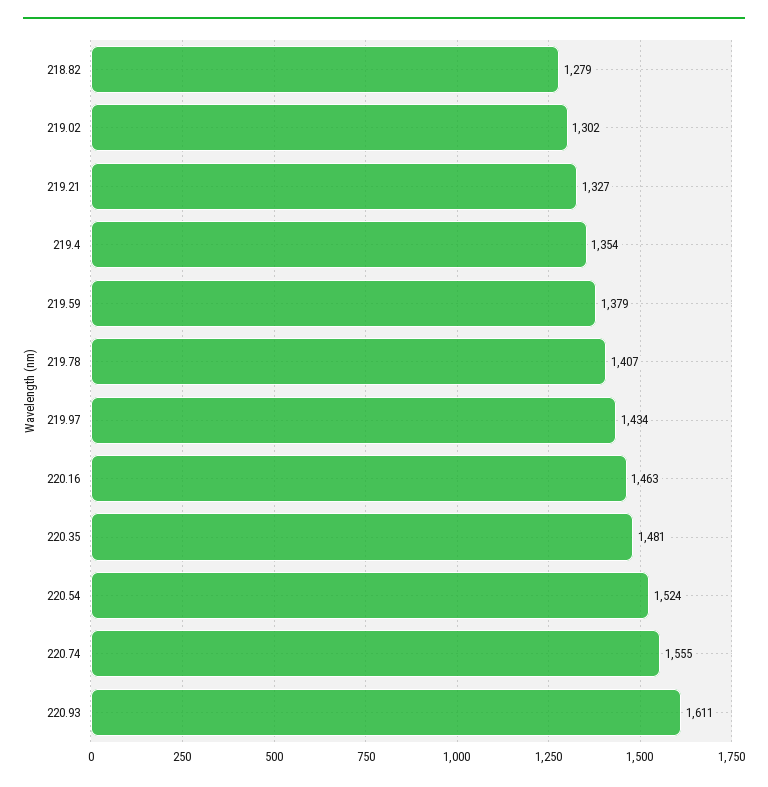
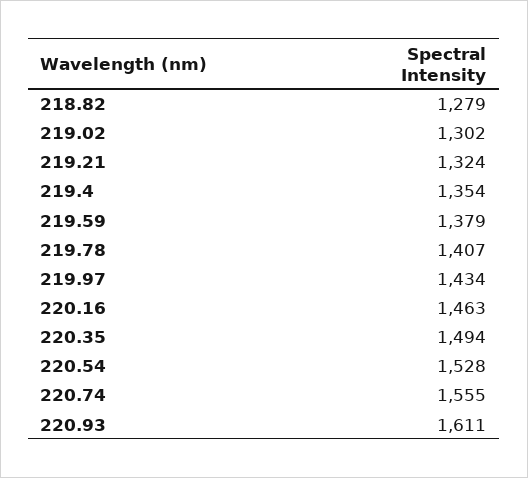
  {
    "218.82": 1279,
    "219.02": 1302,
-   "219.21": 1327,
+   "219.21": 1324,
    "219.4": 1354,
    "219.59": 1379,
    "219.78": 1407,
    "219.97": 1434,
    "220.16": 1463,
-   "220.35": 1481,
+   "220.35": 1494,
-   "220.54": 1524,
+   "220.54": 1528,
    "220.74": 1555,
    "220.93": 1611
  }

